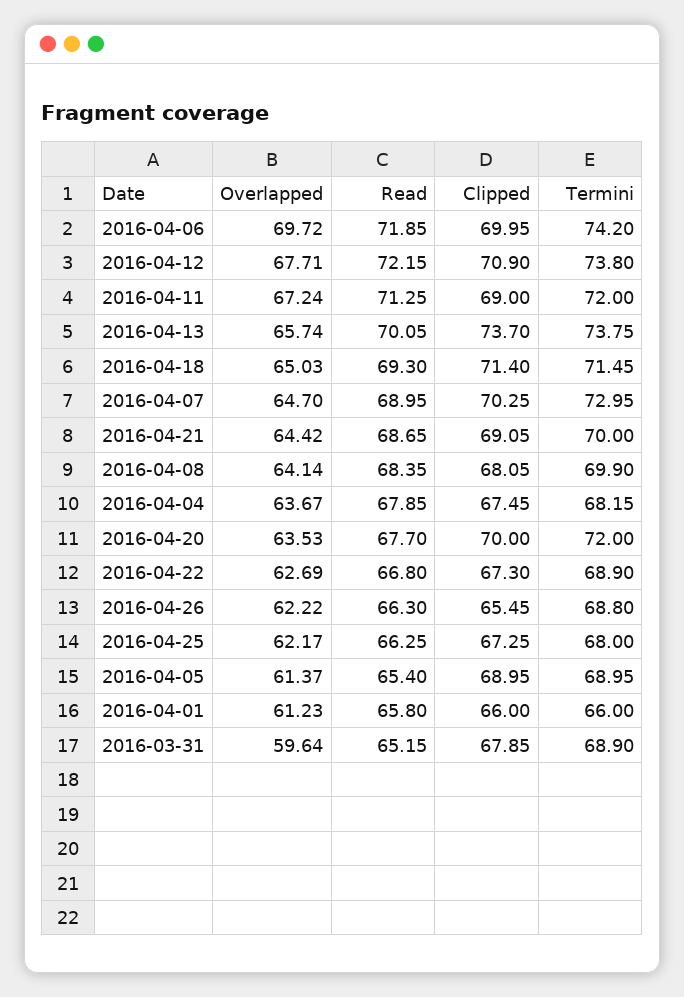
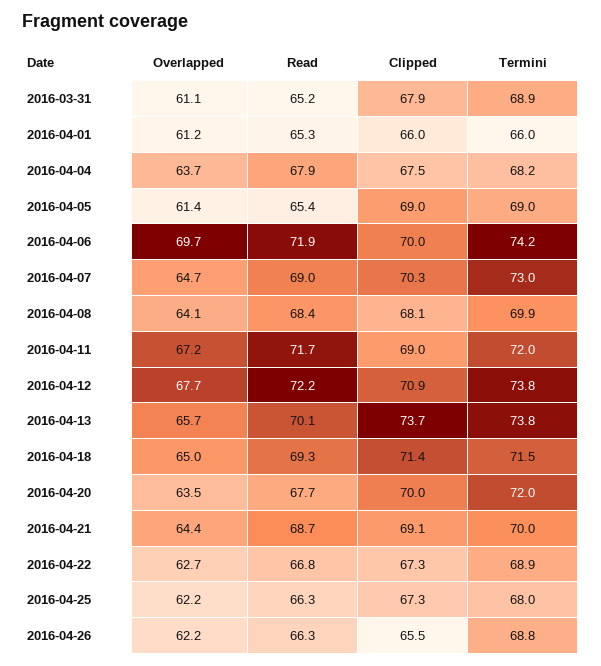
  {
    "Overlapped": {
      "2016-04-06": 69.72,
      "2016-04-12": 67.71,
      "2016-04-11": 67.24,
      "2016-04-13": 65.74,
      "2016-04-18": 65.03,
      "2016-04-07": 64.7,
      "2016-04-21": 64.42,
      "2016-04-08": 64.14,
      "2016-04-04": 63.67,
      "2016-04-20": 63.53,
      "2016-04-22": 62.69,
      "2016-04-26": 62.22,
      "2016-04-25": 62.17,
      "2016-04-05": 61.37,
      "2016-04-01": 61.23,
-     "2016-03-31": 59.64
+     "2016-03-31": 61.1
    },
    "Read": {
      "2016-04-06": 71.85,
      "2016-04-12": 72.15,
-     "2016-04-11": 71.25,
+     "2016-04-11": 71.7,
      "2016-04-13": 70.05,
      "2016-04-18": 69.3,
      "2016-04-07": 68.95,
      "2016-04-21": 68.65,
      "2016-04-08": 68.35,
      "2016-04-04": 67.85,
      "2016-04-20": 67.7,
      "2016-04-22": 66.8,
      "2016-04-26": 66.3,
      "2016-04-25": 66.25,
      "2016-04-05": 65.4,
-     "2016-04-01": 65.8,
+     "2016-04-01": 65.3,
      "2016-03-31": 65.15
    },
    "Clipped": {
      "2016-04-06": 69.95,
      "2016-04-12": 70.9,
      "2016-04-11": 69,
      "2016-04-13": 73.7,
      "2016-04-18": 71.4,
      "2016-04-07": 70.25,
      "2016-04-21": 69.05,
      "2016-04-08": 68.05,
      "2016-04-04": 67.45,
      "2016-04-20": 70,
      "2016-04-22": 67.3,
      "2016-04-26": 65.45,
      "2016-04-25": 67.25,
      "2016-04-05": 68.95,
      "2016-04-01": 66,
      "2016-03-31": 67.85
    },
    "Termini": {
      "2016-04-06": 74.2,
      "2016-04-12": 73.8,
      "2016-04-11": 72,
      "2016-04-13": 73.75,
      "2016-04-18": 71.45,
      "2016-04-07": 72.95,
      "2016-04-21": 70,
      "2016-04-08": 69.9,
      "2016-04-04": 68.15,
      "2016-04-20": 72,
      "2016-04-22": 68.9,
      "2016-04-26": 68.8,
      "2016-04-25": 68,
      "2016-04-05": 68.95,
      "2016-04-01": 66,
      "2016-03-31": 68.9
    }
  }

